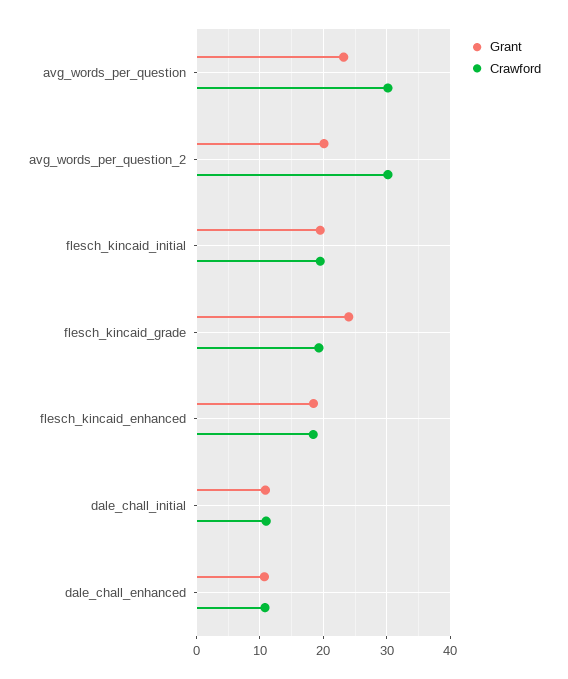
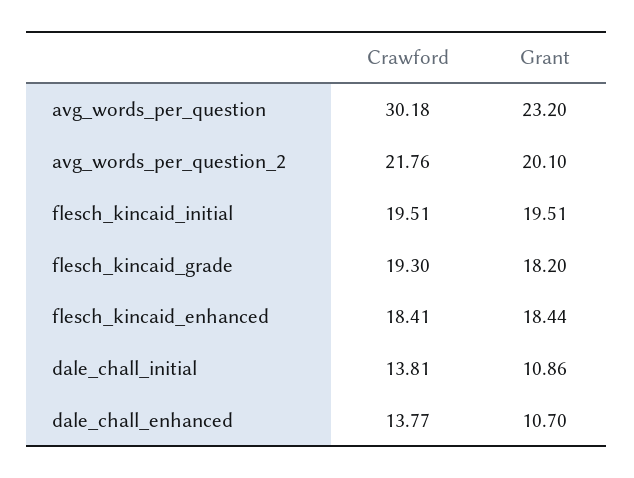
  {
    "Grant": {
      "avg_words_per_question": 23.2,
      "avg_words_per_question_2": 20.1,
      "flesch_kincaid_initial": 19.51,
-     "flesch_kincaid_grade": 24,
+     "flesch_kincaid_grade": 18.2,
      "flesch_kincaid_enhanced": 18.44,
      "dale_chall_initial": 10.86,
      "dale_chall_enhanced": 10.7
    },
    "Crawford": {
      "avg_words_per_question": 30.18,
-     "avg_words_per_question_2": 30,
+     "avg_words_per_question_2": 21.76,
      "flesch_kincaid_initial": 19.51,
      "flesch_kincaid_grade": 19.3,
      "flesch_kincaid_enhanced": 18.41,
-     "dale_chall_initial": 11,
+     "dale_chall_initial": 13.81,
-     "dale_chall_enhanced": 11
+     "dale_chall_enhanced": 13.77
    }
  }

